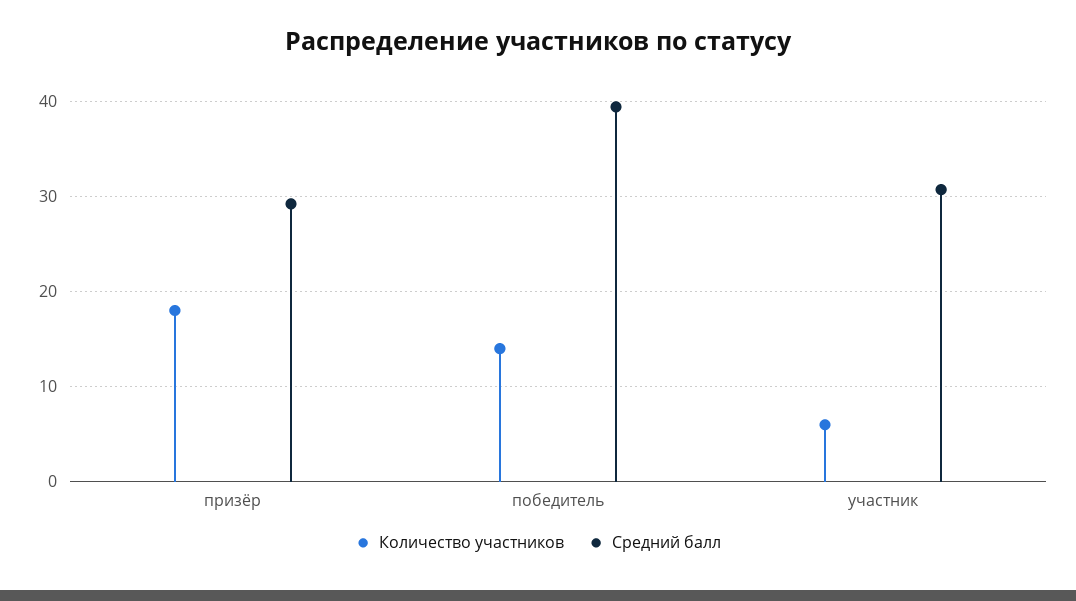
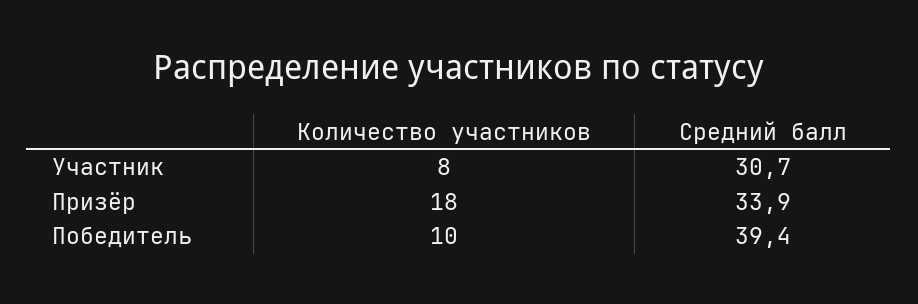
  {
    "Количество участников": {
      "призёр": 18,
-     "победитель": 14,
+     "победитель": 10,
-     "участник": 6
+     "участник": 8
    },
    "Средний балл": {
-     "призёр": 29,
+     "призёр": 33.9,
      "победитель": 39.4,
      "участник": 30.7
    }
  }

